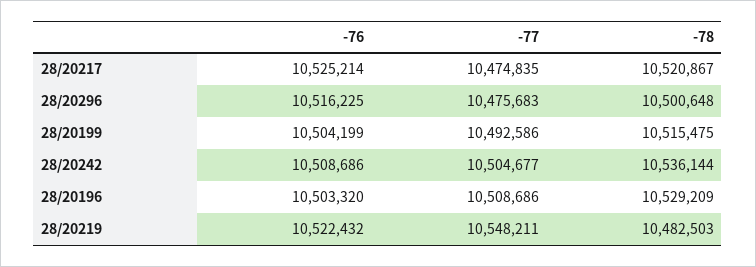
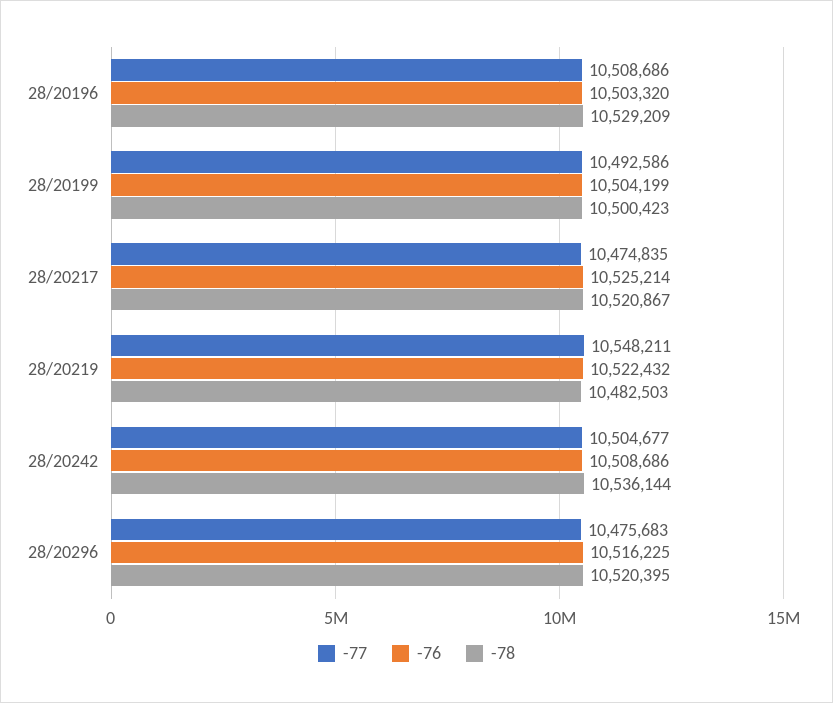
  {
    "-76": {
      "28/20217": 10525214,
      "28/20296": 10516225,
      "28/20199": 10504199,
      "28/20242": 10508686,
      "28/20196": 10503320,
      "28/20219": 10522432
    },
    "-77": {
      "28/20217": 10474835,
      "28/20296": 10475683,
      "28/20199": 10492586,
      "28/20242": 10504677,
      "28/20196": 10508686,
      "28/20219": 10548211
    },
    "-78": {
      "28/20217": 10520867,
-     "28/20296": 10500648,
+     "28/20296": 10520395,
-     "28/20199": 10515475,
+     "28/20199": 10500423,
      "28/20242": 10536144,
      "28/20196": 10529209,
      "28/20219": 10482503
    }
  }

